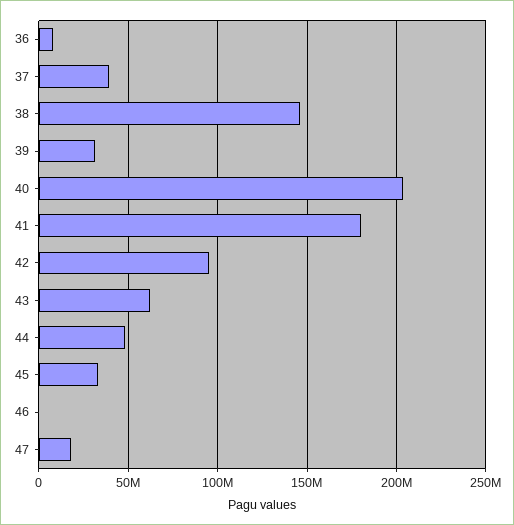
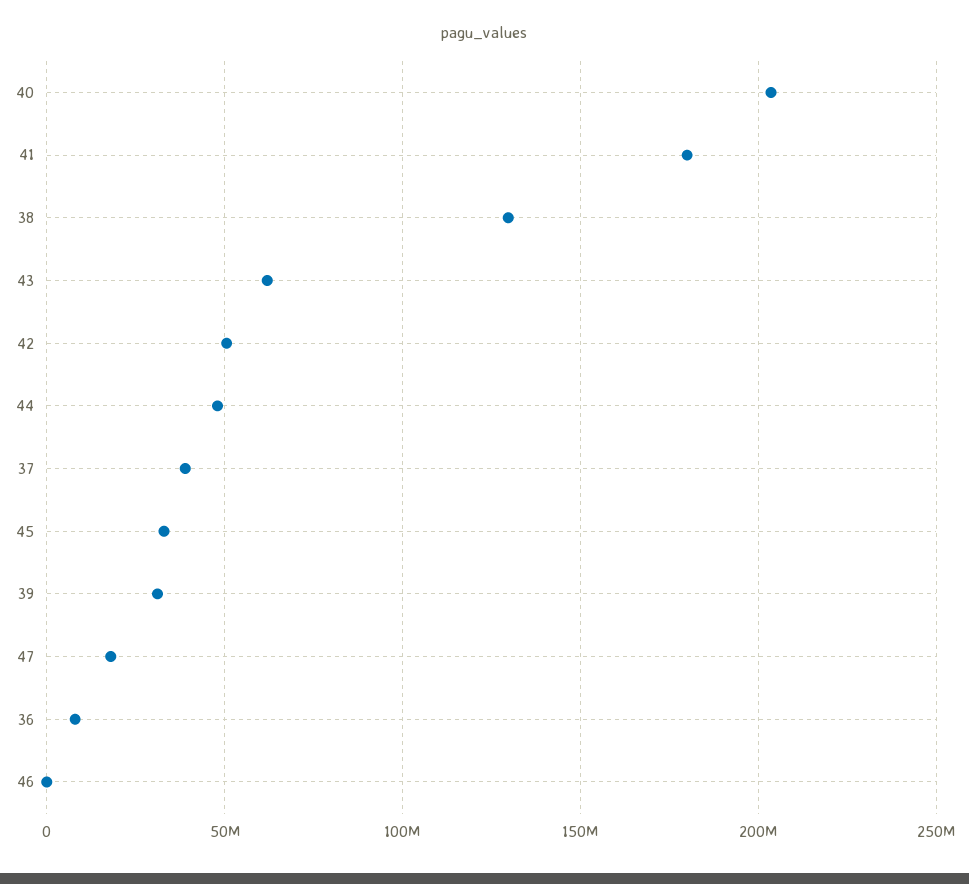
  {
    "36": 10000000,
    "37": 40000000,
-   "38": 145000000,
+   "38": 130000000,
    "39": 30000000,
    "40": 205000000,
    "41": 180000000,
-   "42": 95000000,
+   "42": 50000000,
    "43": 60000000,
    "44": 50000000,
    "45": 35000000,
    "46": 0,
    "47": 20000000
  }

